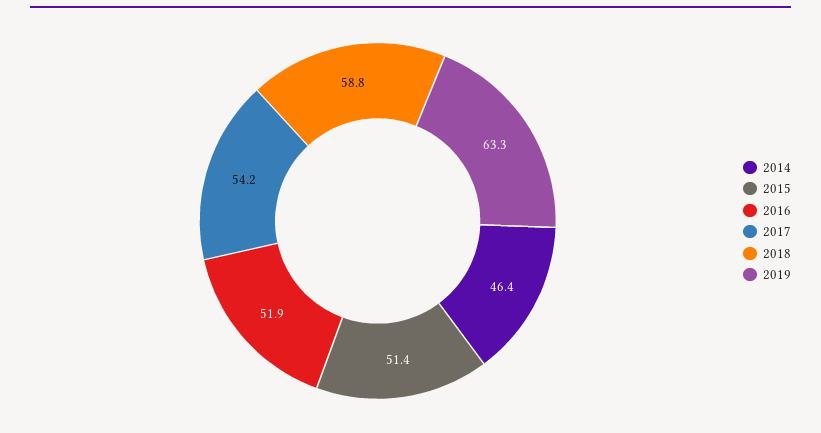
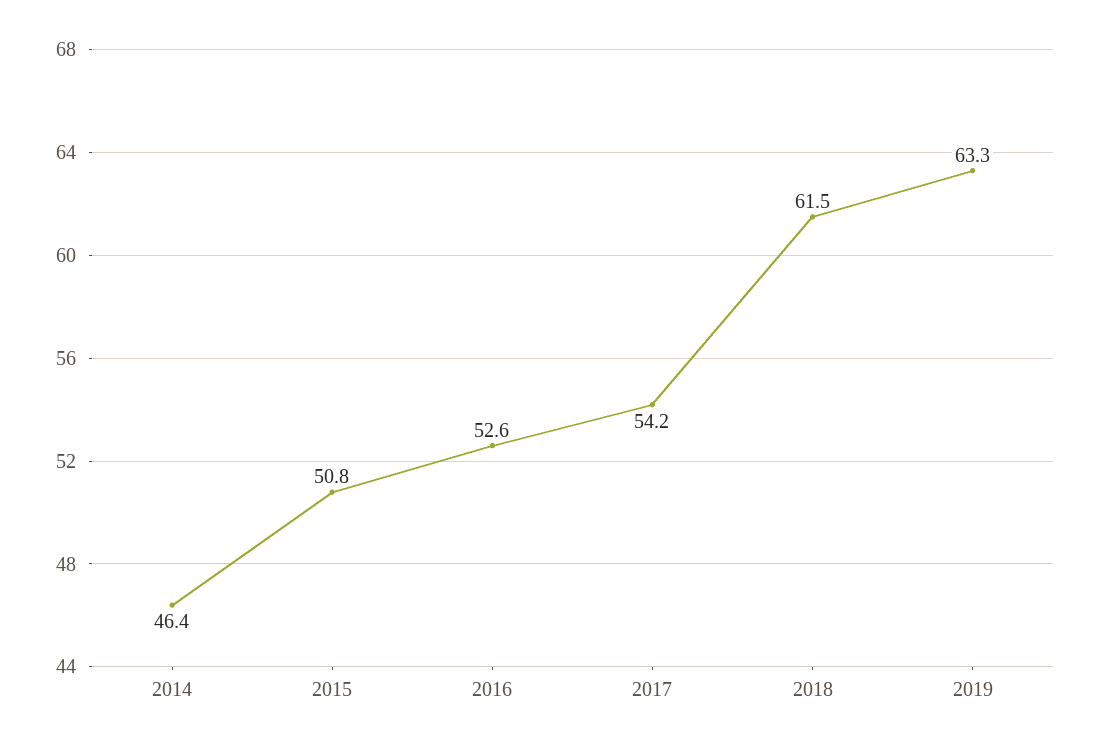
  {
    "2014": 46.4,
-   "2015": 51.4,
+   "2015": 50.8,
-   "2016": 51.9,
+   "2016": 52.6,
    "2017": 54.2,
-   "2018": 58.8,
+   "2018": 61.5,
    "2019": 63.3
  }

